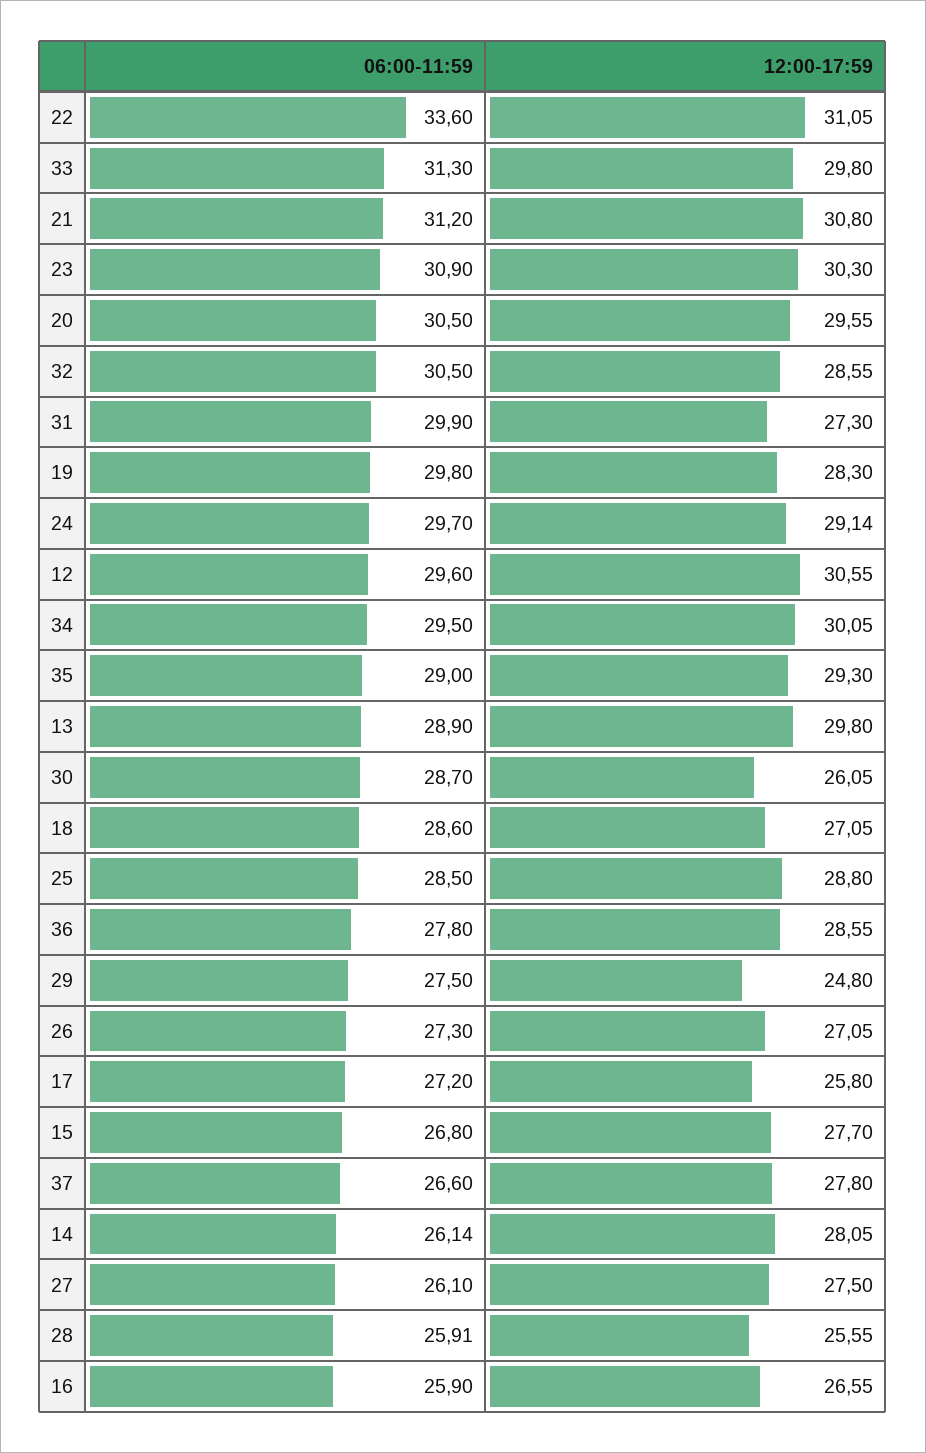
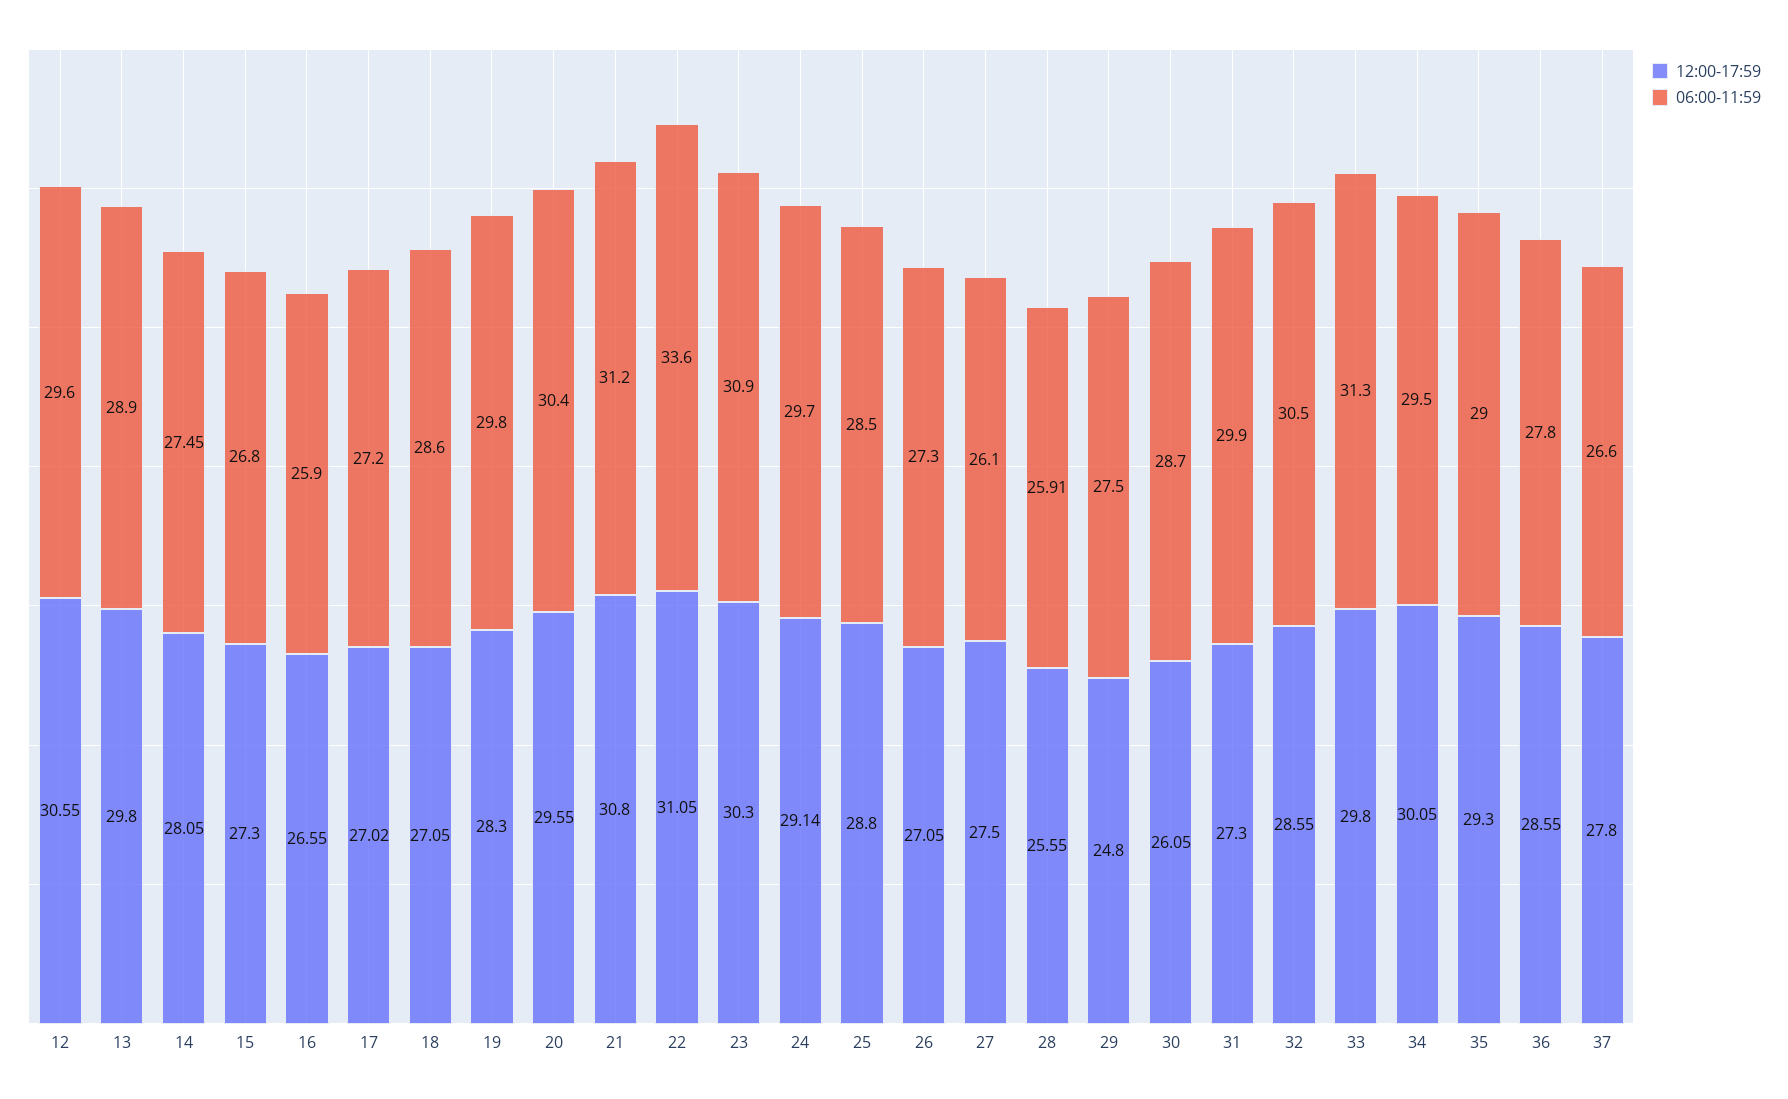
  {
    "06:00-11:59": {
      "22": 33.6,
      "33": 31.3,
      "21": 31.2,
      "23": 30.9,
-     "20": 30.5,
+     "20": 30.4,
      "32": 30.5,
      "31": 29.9,
      "19": 29.8,
      "24": 29.7,
      "12": 29.6,
      "34": 29.5,
      "35": 29,
      "13": 28.9,
      "30": 28.7,
      "18": 28.6,
      "25": 28.5,
      "36": 27.8,
      "29": 27.5,
      "26": 27.3,
      "17": 27.2,
      "15": 26.8,
      "37": 26.6,
-     "14": 26.14,
+     "14": 27.45,
      "27": 26.1,
      "28": 25.91,
      "16": 25.9
    },
    "12:00-17:59": {
      "22": 31.05,
      "33": 29.8,
      "21": 30.8,
      "23": 30.3,
      "20": 29.55,
      "32": 28.55,
      "31": 27.3,
      "19": 28.3,
      "24": 29.14,
      "12": 30.55,
      "34": 30.05,
      "35": 29.3,
      "13": 29.8,
      "30": 26.05,
      "18": 27.05,
      "25": 28.8,
      "36": 28.55,
      "29": 24.8,
      "26": 27.05,
-     "17": 25.8,
+     "17": 27.02,
-     "15": 27.7,
+     "15": 27.3,
      "37": 27.8,
      "14": 28.05,
      "27": 27.5,
      "28": 25.55,
      "16": 26.55
    }
  }

